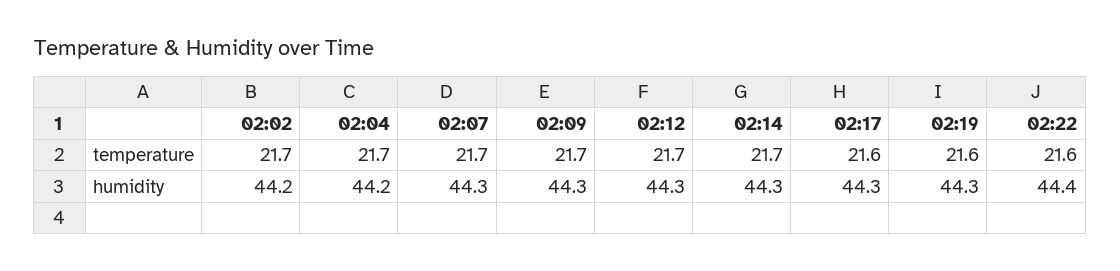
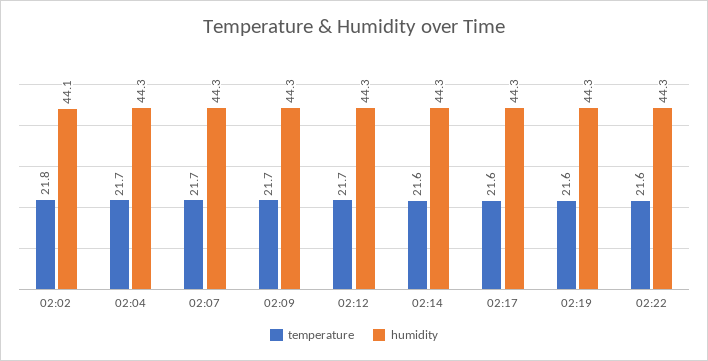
  {
    "temperature": {
-     "02:02": 21.7,
+     "02:02": 21.8,
      "02:04": 21.7,
      "02:07": 21.7,
      "02:09": 21.7,
      "02:12": 21.7,
-     "02:14": 21.7,
+     "02:14": 21.6,
      "02:17": 21.6,
      "02:19": 21.6,
      "02:22": 21.6
    },
    "humidity": {
-     "02:02": 44.2,
+     "02:02": 44.1,
-     "02:04": 44.2,
+     "02:04": 44.3,
      "02:07": 44.3,
      "02:09": 44.3,
      "02:12": 44.3,
      "02:14": 44.3,
      "02:17": 44.3,
      "02:19": 44.3,
-     "02:22": 44.4
+     "02:22": 44.3
    }
  }

